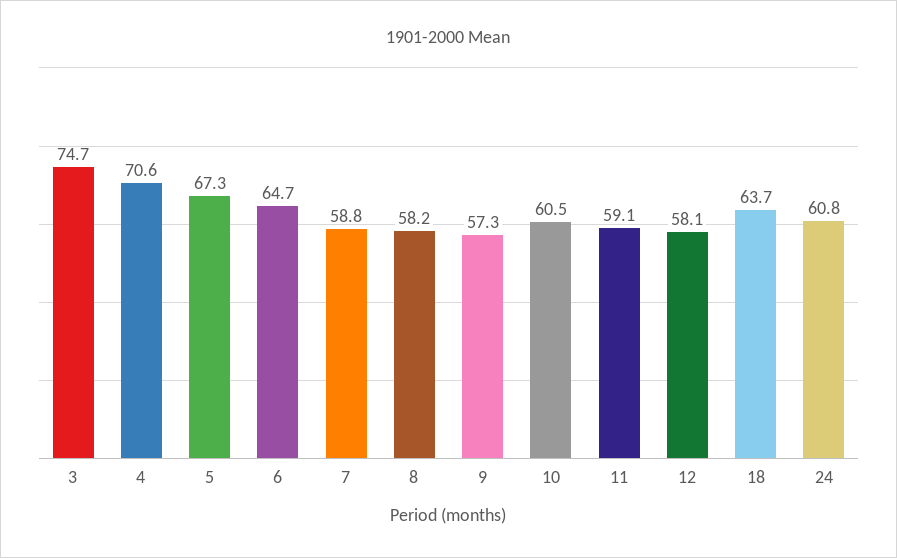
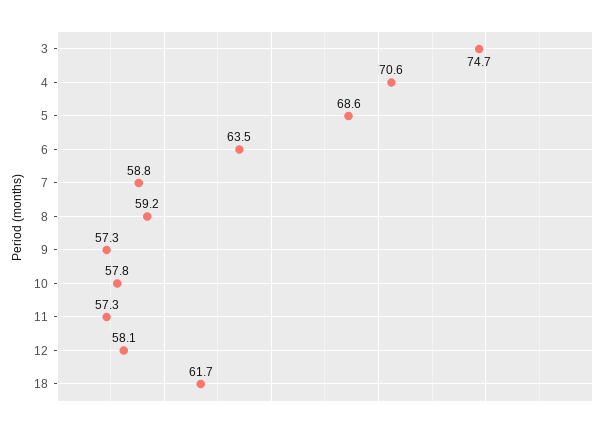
  {
    "3": 74.7,
    "4": 70.6,
-   "5": 67.3,
+   "5": 68.6,
-   "6": 64.7,
+   "6": 63.5,
    "7": 58.8,
-   "8": 58.2,
+   "8": 59.2,
    "9": 57.3,
-   "10": 60.5,
+   "10": 57.8,
-   "11": 59.1,
+   "11": 57.3,
    "12": 58.1,
-   "18": 63.7,
+   "18": 61.7
-   "24": 60.8
  }

